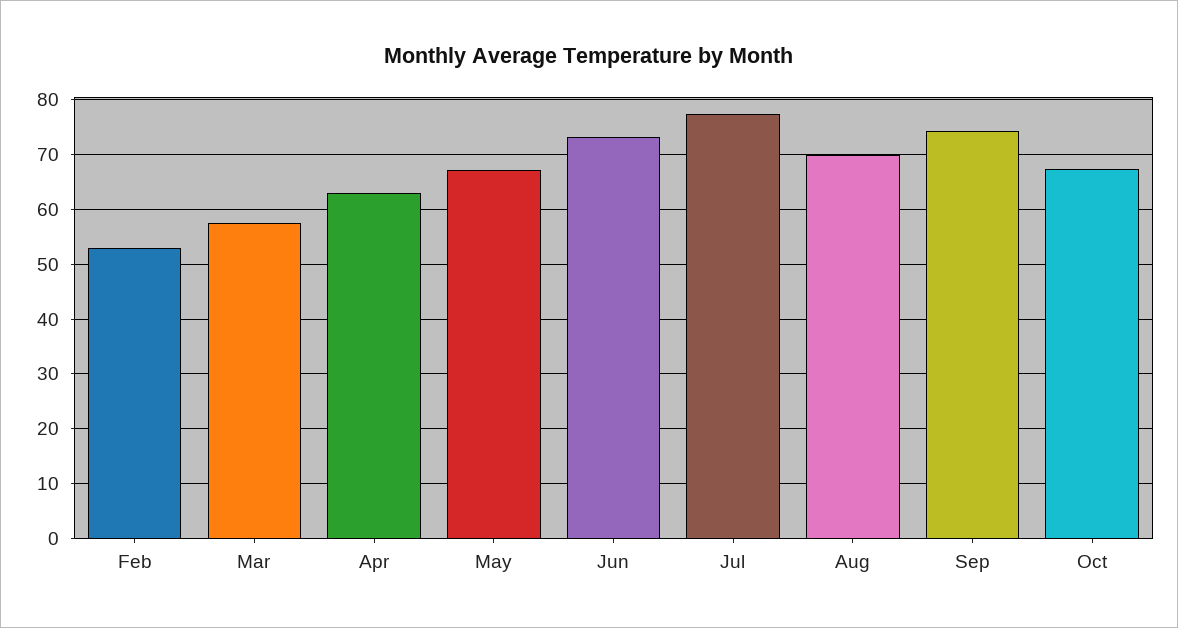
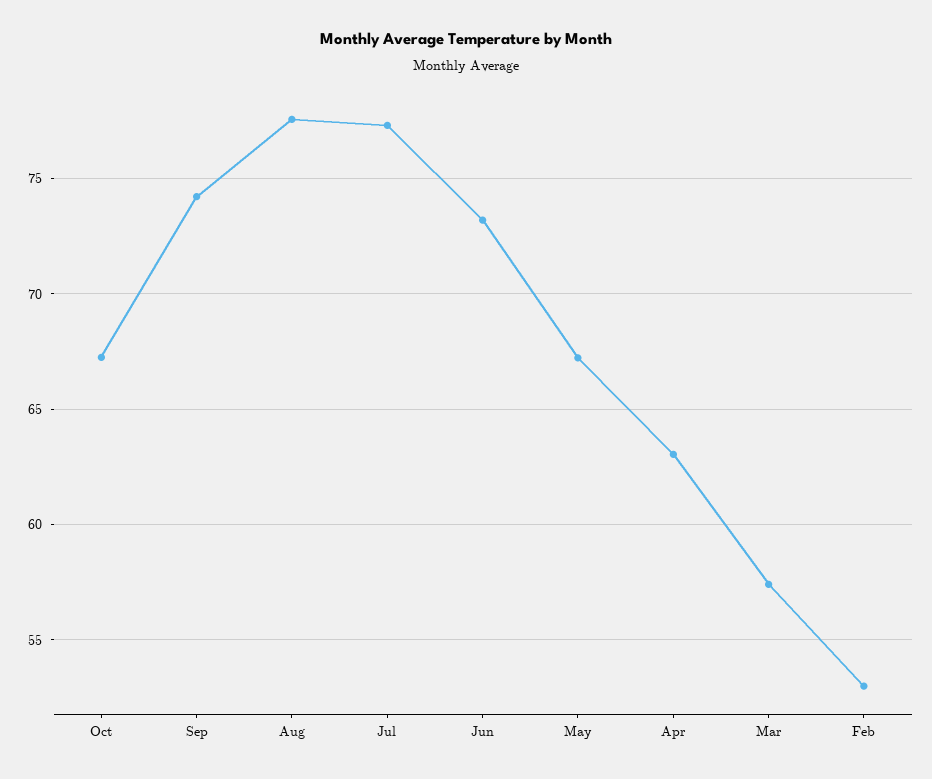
  {
    "Feb": 53,
    "Mar": 57.5,
    "Apr": 63,
    "May": 67,
    "Jun": 73,
    "Jul": 77.5,
-   "Aug": 70,
+   "Aug": 77.5,
    "Sep": 74,
    "Oct": 67
  }

